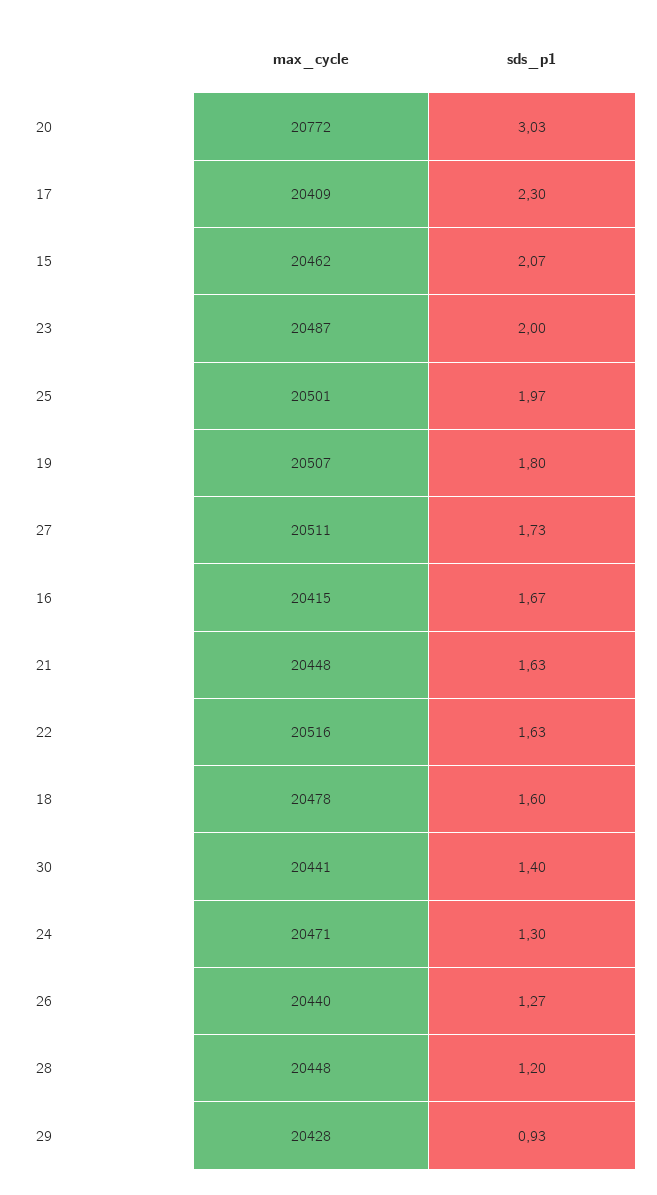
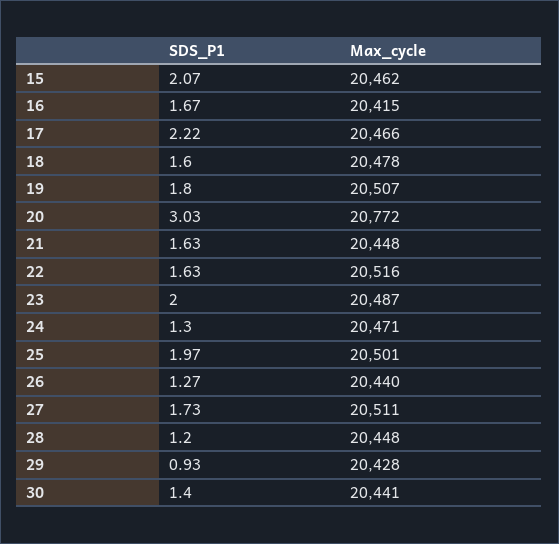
  {
    "max_cycle": {
      "20": 20772,
-     "17": 20409,
+     "17": 20466,
      "15": 20462,
      "23": 20487,
      "25": 20501,
      "19": 20507,
      "27": 20511,
      "16": 20415,
      "21": 20448,
      "22": 20516,
      "18": 20478,
      "30": 20441,
      "24": 20471,
      "26": 20440,
      "28": 20448,
      "29": 20428
    },
    "sds_p1": {
      "20": 3.03,
-     "17": 2.3,
+     "17": 2.22,
      "15": 2.07,
      "23": 2,
      "25": 1.97,
      "19": 1.8,
      "27": 1.73,
      "16": 1.67,
      "21": 1.63,
      "22": 1.63,
      "18": 1.6,
      "30": 1.4,
      "24": 1.3,
      "26": 1.27,
      "28": 1.2,
      "29": 0.93
    }
  }

